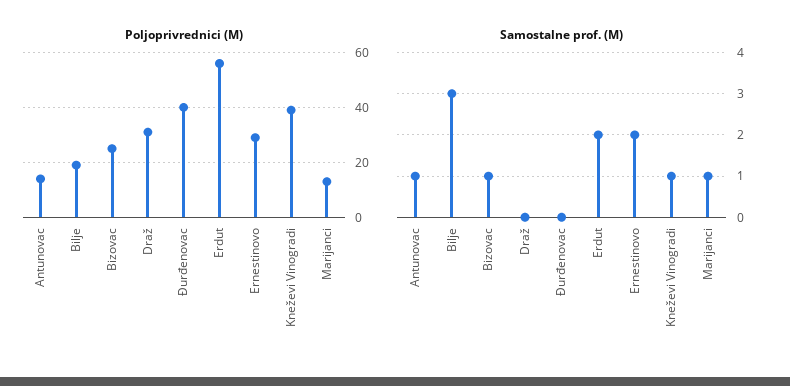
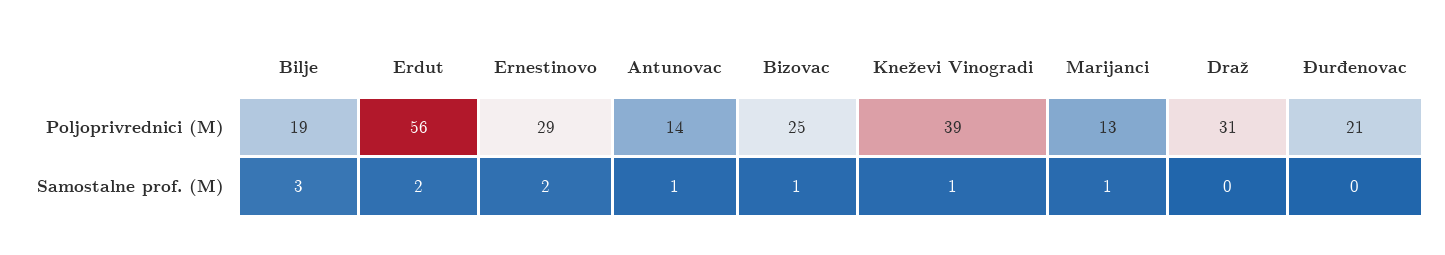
  {
    "Poljoprivrednici (M)": {
      "Antunovac": 14,
      "Bilje": 19,
      "Bizovac": 25,
      "Draž": 31,
-     "Đurđenovac": 40,
+     "Đurđenovac": 21,
      "Erdut": 56,
      "Ernestinovo": 29,
      "Kneževi Vinogradi": 39,
      "Marijanci": 13
    },
    "Samostalne prof. (M)": {
      "Antunovac": 1,
      "Bilje": 3,
      "Bizovac": 1,
      "Draž": 0,
      "Đurđenovac": 0,
      "Erdut": 2,
      "Ernestinovo": 2,
      "Kneževi Vinogradi": 1,
      "Marijanci": 1
    }
  }

